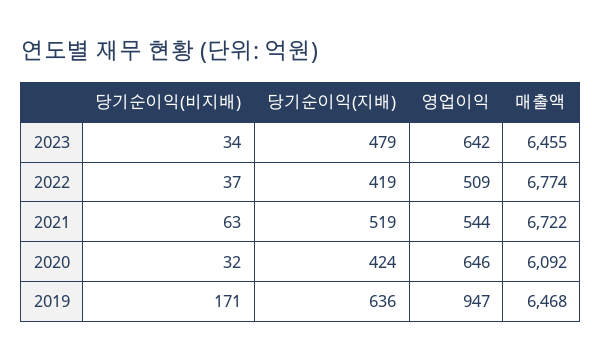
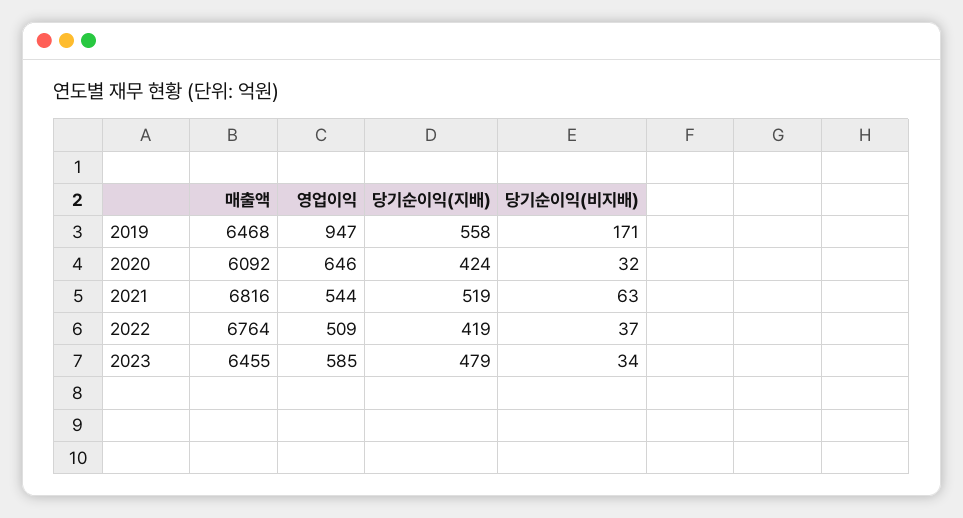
  {
    "당기순이익(비지배)": {
      "2023": 34,
      "2022": 37,
      "2021": 63,
      "2020": 32,
      "2019": 171
    },
    "당기순이익(지배)": {
      "2023": 479,
      "2022": 419,
      "2021": 519,
      "2020": 424,
-     "2019": 636
+     "2019": 558
    },
    "영업이익": {
-     "2023": 642,
+     "2023": 585,
      "2022": 509,
      "2021": 544,
      "2020": 646,
      "2019": 947
    },
    "매출액": {
      "2023": 6455,
-     "2022": 6774,
+     "2022": 6764,
-     "2021": 6722,
+     "2021": 6816,
      "2020": 6092,
      "2019": 6468
    }
  }

